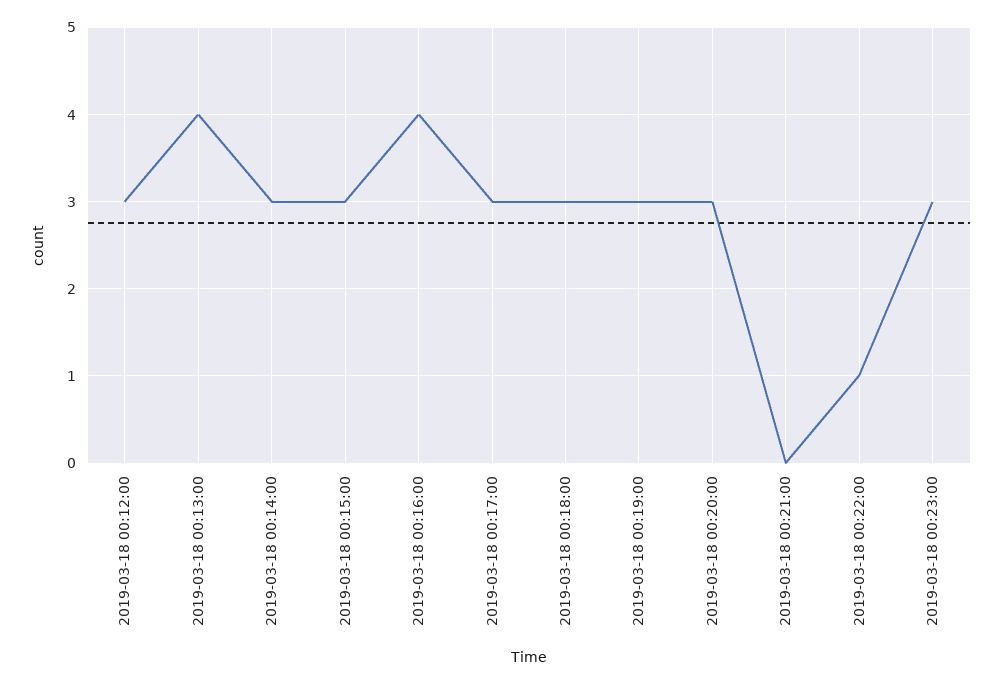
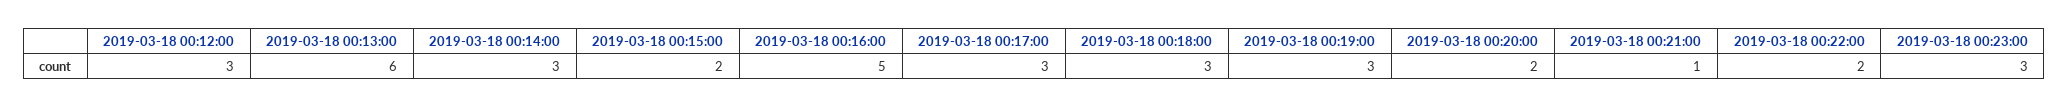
  {
    "2019-03-18 00:12:00": 3,
-   "2019-03-18 00:13:00": 4,
+   "2019-03-18 00:13:00": 6,
    "2019-03-18 00:14:00": 3,
-   "2019-03-18 00:15:00": 3,
+   "2019-03-18 00:15:00": 2,
-   "2019-03-18 00:16:00": 4,
+   "2019-03-18 00:16:00": 5,
    "2019-03-18 00:17:00": 3,
    "2019-03-18 00:18:00": 3,
    "2019-03-18 00:19:00": 3,
-   "2019-03-18 00:20:00": 3,
+   "2019-03-18 00:20:00": 2,
-   "2019-03-18 00:21:00": 0,
+   "2019-03-18 00:21:00": 1,
-   "2019-03-18 00:22:00": 1,
+   "2019-03-18 00:22:00": 2,
    "2019-03-18 00:23:00": 3
  }

